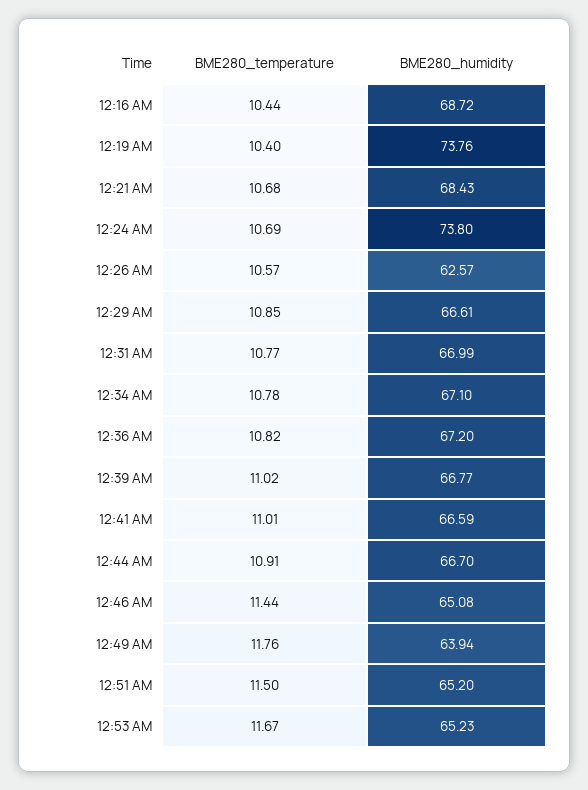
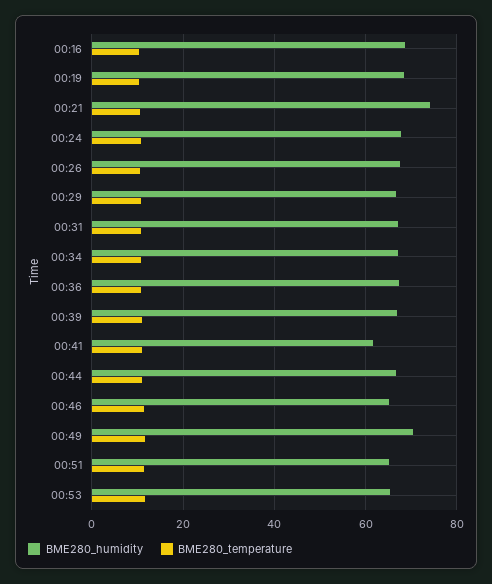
  {
    "BME280_temperature": {
      "12:16 AM": 10.44,
      "12:19 AM": 10.4,
      "12:21 AM": 10.68,
      "12:24 AM": 10.69,
      "12:26 AM": 10.57,
      "12:29 AM": 10.85,
      "12:31 AM": 10.77,
      "12:34 AM": 10.78,
      "12:36 AM": 10.82,
      "12:39 AM": 11.02,
      "12:41 AM": 11.01,
      "12:44 AM": 10.91,
      "12:46 AM": 11.44,
      "12:49 AM": 11.76,
      "12:51 AM": 11.5,
      "12:53 AM": 11.67
    },
    "BME280_humidity": {
      "12:16 AM": 68.72,
-     "12:19 AM": 73.76,
+     "12:19 AM": 68,
-     "12:21 AM": 68.43,
+     "12:21 AM": 74,
-     "12:24 AM": 73.8,
+     "12:24 AM": 68,
-     "12:26 AM": 62.57,
+     "12:26 AM": 68,
      "12:29 AM": 66.61,
      "12:31 AM": 66.99,
      "12:34 AM": 67.1,
      "12:36 AM": 67.2,
      "12:39 AM": 66.77,
-     "12:41 AM": 66.59,
+     "12:41 AM": 62,
      "12:44 AM": 66.7,
      "12:46 AM": 65.08,
-     "12:49 AM": 63.94,
+     "12:49 AM": 70,
      "12:51 AM": 65.2,
      "12:53 AM": 65.23
    }
  }

